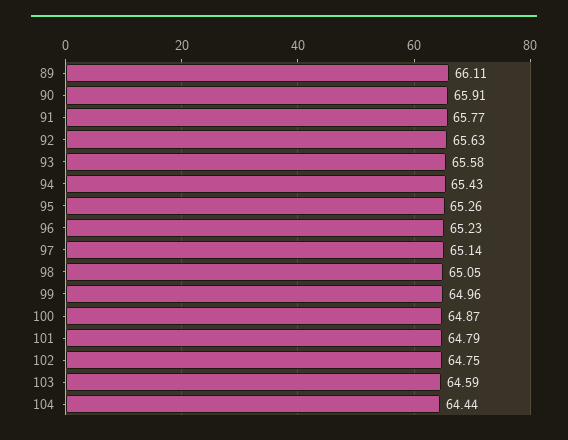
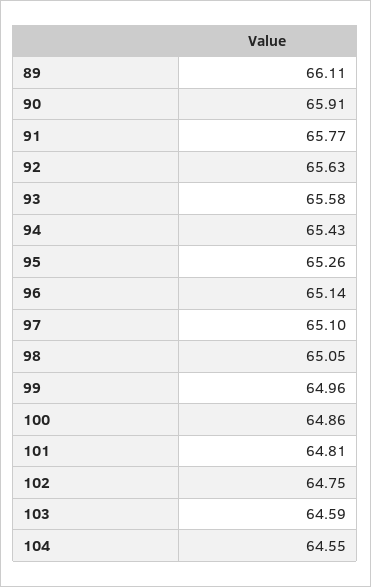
  {
    "89": 66.11,
    "90": 65.91,
    "91": 65.77,
    "92": 65.63,
    "93": 65.58,
    "94": 65.43,
    "95": 65.26,
-   "96": 65.23,
+   "96": 65.14,
-   "97": 65.14,
+   "97": 65.1,
    "98": 65.05,
    "99": 64.96,
-   "100": 64.87,
+   "100": 64.86,
-   "101": 64.79,
+   "101": 64.81,
    "102": 64.75,
    "103": 64.59,
-   "104": 64.44
+   "104": 64.55
  }

